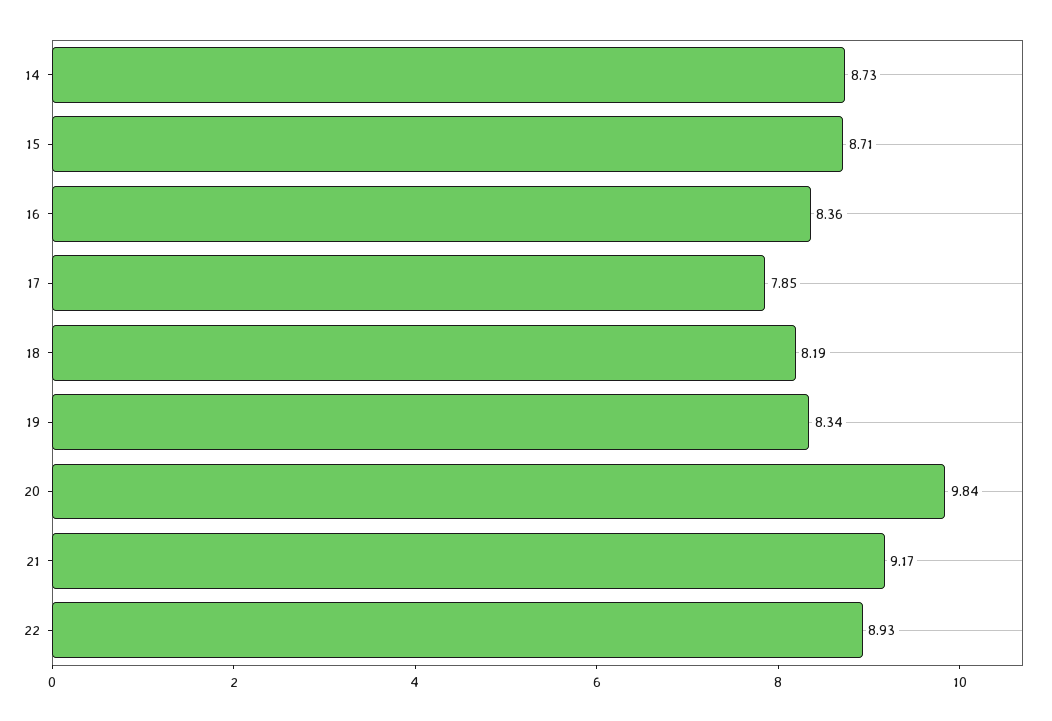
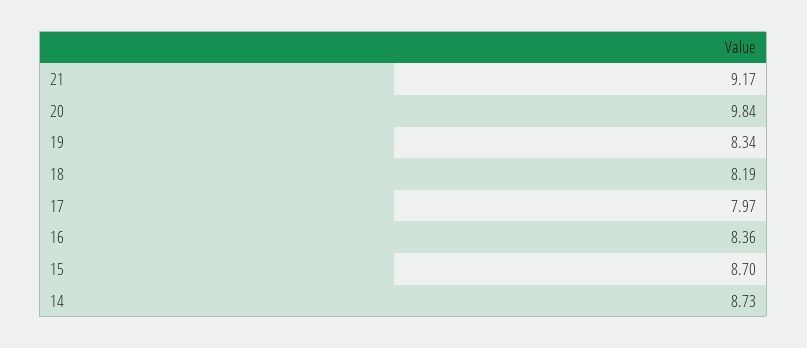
  {
    "14": 8.73,
-   "15": 8.71,
+   "15": 8.7,
    "16": 8.36,
-   "17": 7.85,
+   "17": 7.97,
    "18": 8.19,
    "19": 8.34,
    "20": 9.84,
-   "21": 9.17,
+   "21": 9.17
-   "22": 8.93
  }

